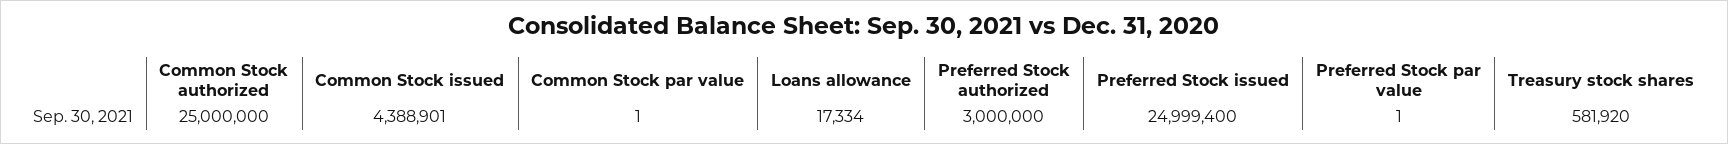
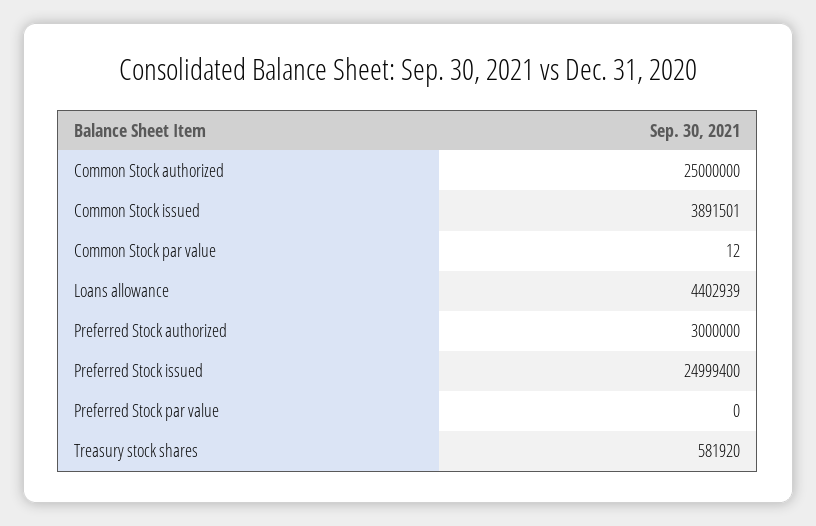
  {
    "Common Stock authorized": 25000000,
-   "Common Stock issued": 4388901,
+   "Common Stock issued": 3891501,
-   "Common Stock par value": 1,
+   "Common Stock par value": 12,
-   "Loans allowance": 17334,
+   "Loans allowance": 4402939,
    "Preferred Stock authorized": 3000000,
    "Preferred Stock issued": 24999400,
-   "Preferred Stock par value": 1,
+   "Preferred Stock par value": 0,
    "Treasury stock shares": 581920
  }

